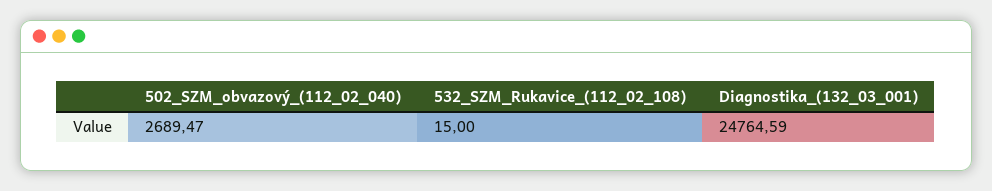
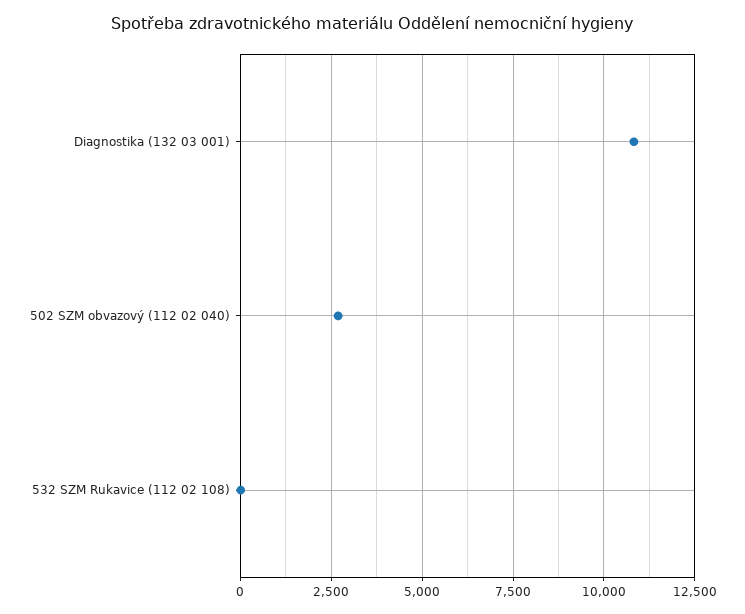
  {
    "502_SZM_obvazový_(112_02_040)": 2689.47,
    "532_SZM_Rukavice_(112_02_108)": 15,
-   "Diagnostika_(132_03_001)": 24764.59
+   "Diagnostika_(132_03_001)": 10750
  }

